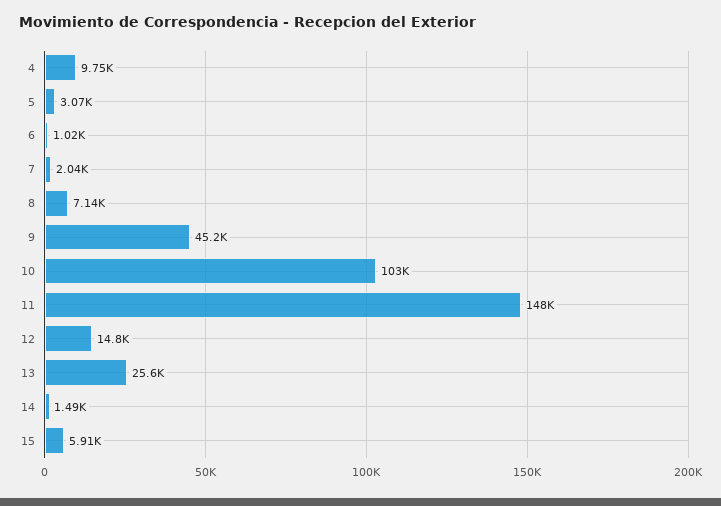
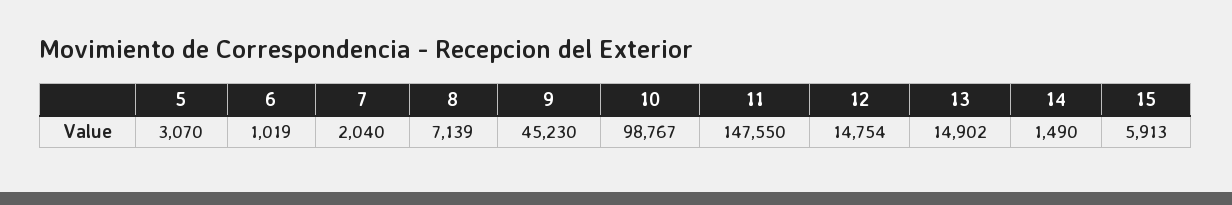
  {
-   "4": 9750,
    "5": 3070,
    "6": 1019,
    "7": 2040,
    "8": 7139,
    "9": 45230,
-   "10": 103000,
+   "10": 98767,
    "11": 147550,
    "12": 14754,
-   "13": 25600,
+   "13": 14902,
    "14": 1490,
    "15": 5913
  }

